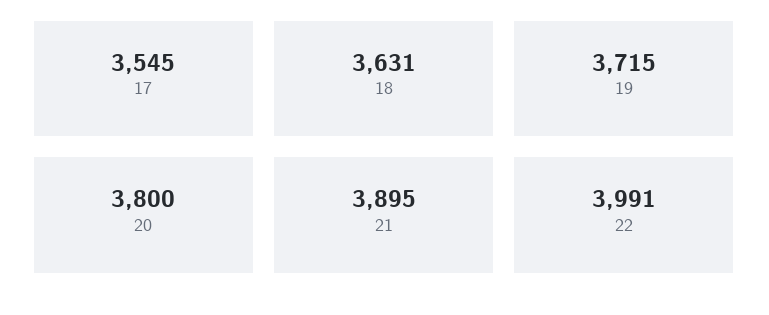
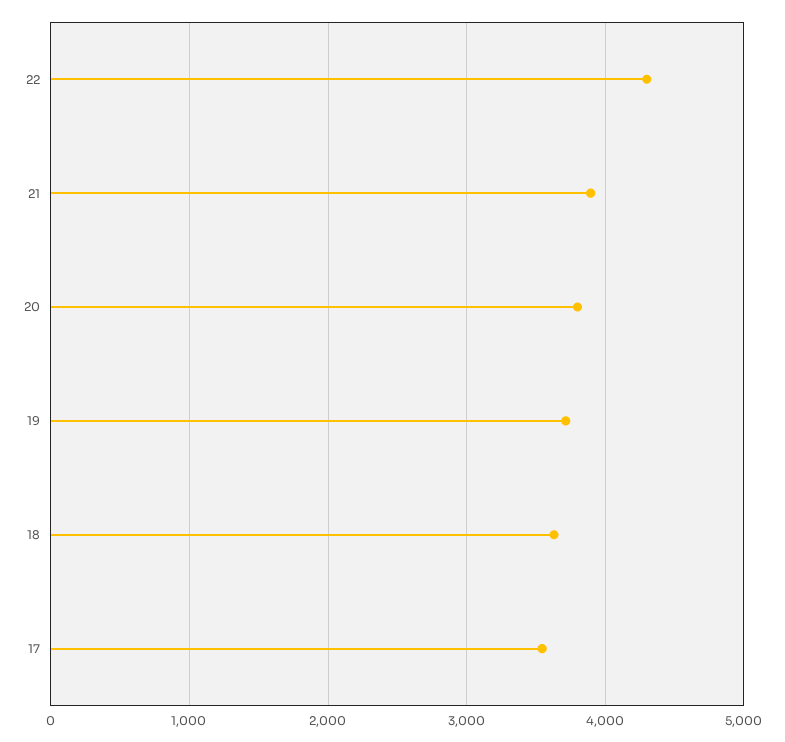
  {
    "17": 3545,
    "18": 3631,
    "19": 3715,
    "20": 3800,
    "21": 3895,
-   "22": 3991
+   "22": 4300
  }

